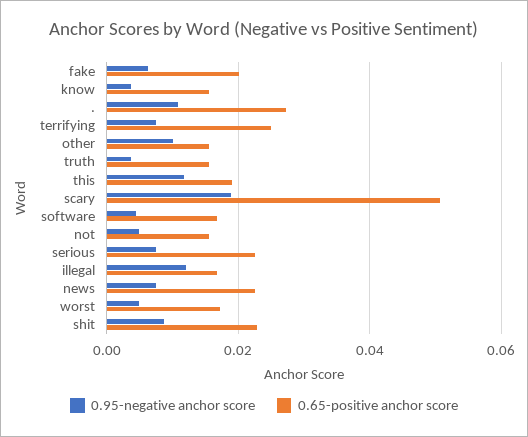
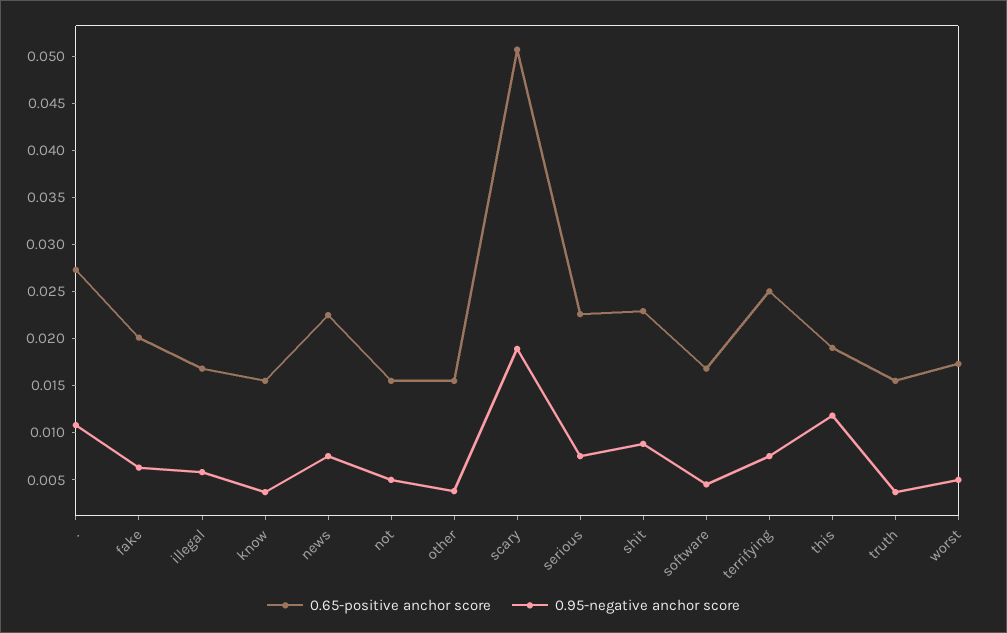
  {
    "0.95-negative anchor score": {
      "fake": 0.006,
      "know": 0.004,
      ".": 0.011,
      "terrifying": 0.008,
-     "other": 0.01,
+     "other": 0.004,
      "truth": 0.004,
      "this": 0.012,
      "scary": 0.019,
      "software": 0.005,
      "not": 0.005,
      "serious": 0.008,
-     "illegal": 0.012,
+     "illegal": 0.006,
      "news": 0.008,
      "worst": 0.005,
      "shit": 0.009
    },
    "0.65-positive anchor score": {
      "fake": 0.02,
      "know": 0.016,
      ".": 0.027,
      "terrifying": 0.025,
      "other": 0.016,
      "truth": 0.016,
      "this": 0.019,
      "scary": 0.051,
      "software": 0.017,
      "not": 0.016,
      "serious": 0.023,
      "illegal": 0.017,
      "news": 0.023,
      "worst": 0.017,
      "shit": 0.023
    }
  }

